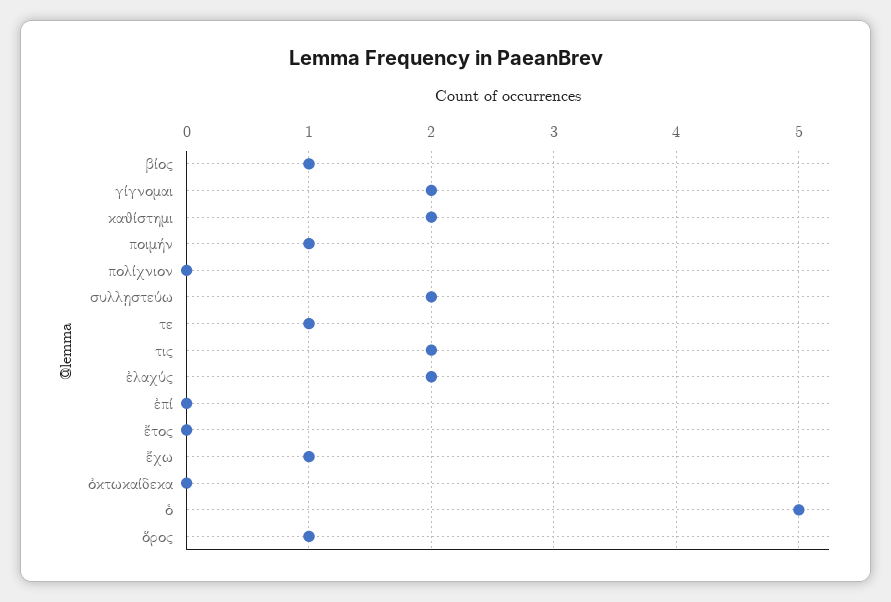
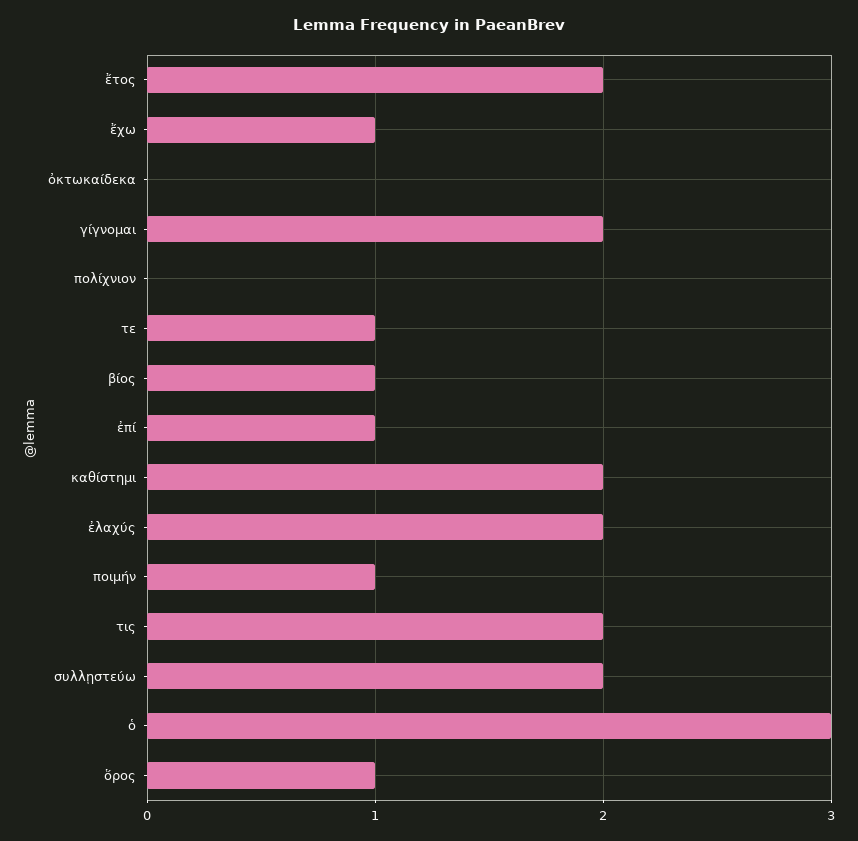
  {
    "βίος": 1,
    "γίγνομαι": 2,
    "καθίστημι": 2,
    "ποιμήν": 1,
    "πολίχνιον": 0,
    "συλλῃστεύω": 2,
    "τε": 1,
    "τις": 2,
    "ἐλαχύς": 2,
-   "ἐπί": 0,
+   "ἐπί": 1,
-   "ἔτος": 0,
+   "ἔτος": 2,
    "ἔχω": 1,
    "ὀκτωκαίδεκα": 0,
-   "ὁ": 5,
+   "ὁ": 3,
    "ὅρος": 1
  }

